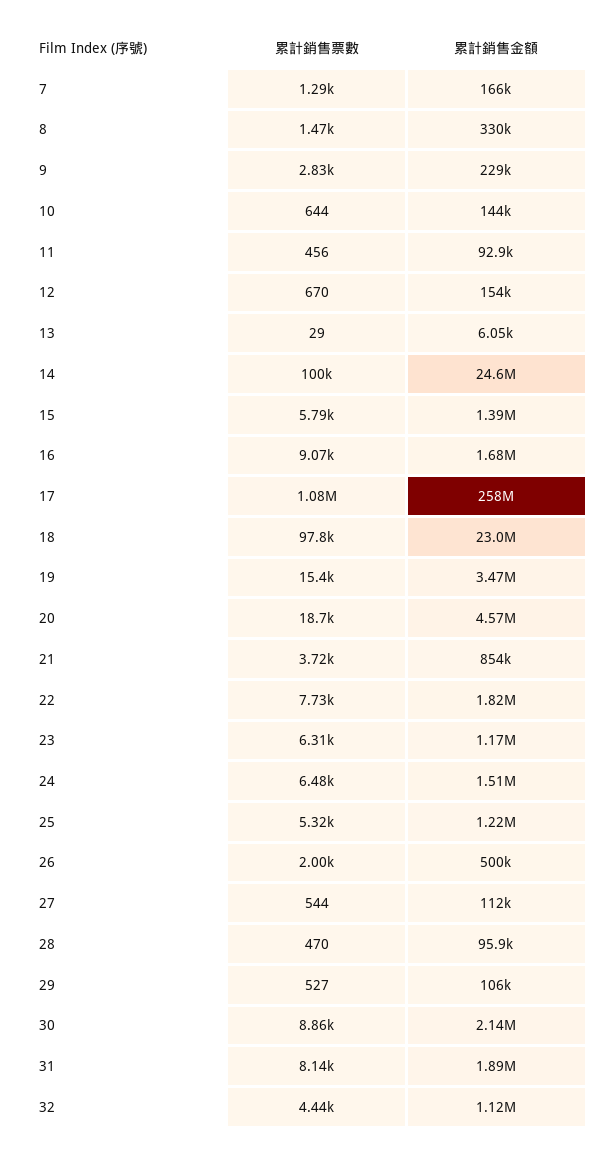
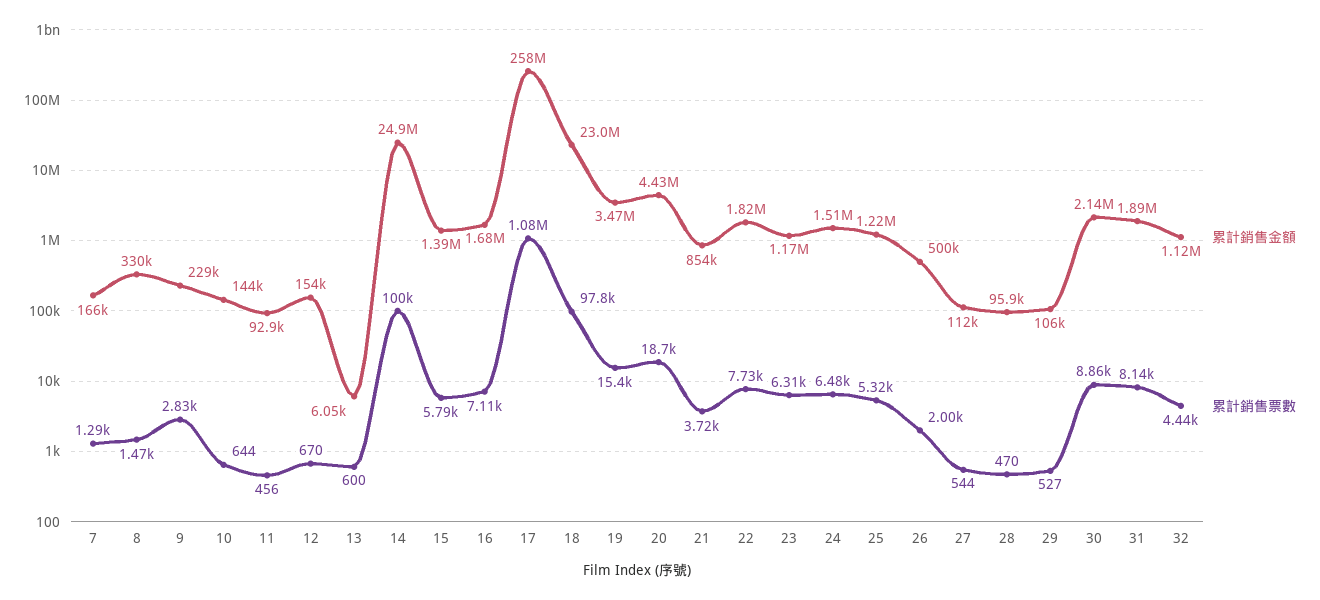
  {
    "累計銷售票數": {
      "7": 1290,
      "8": 1470,
      "9": 2830,
      "10": 644,
      "11": 456,
      "12": 670,
-     "13": 29,
+     "13": 600,
      "14": 100000,
      "15": 5790,
-     "16": 9070,
+     "16": 7110,
      "17": 1080000,
      "18": 97800,
      "19": 15400,
      "20": 18700,
      "21": 3720,
      "22": 7730,
      "23": 6310,
      "24": 6480,
      "25": 5320,
      "26": 2000,
      "27": 544,
      "28": 470,
      "29": 527,
      "30": 8860,
      "31": 8140,
      "32": 4440
    },
    "累計銷售金額": {
      "7": 166000,
      "8": 330000,
      "9": 229000,
      "10": 144000,
      "11": 92900,
      "12": 154000,
      "13": 6050,
-     "14": 24600000,
+     "14": 24900000,
      "15": 1390000,
      "16": 1680000,
      "17": 258000000,
      "18": 23000000,
      "19": 3470000,
-     "20": 4570000,
+     "20": 4430000,
      "21": 854000,
      "22": 1820000,
      "23": 1170000,
      "24": 1510000,
      "25": 1220000,
      "26": 500000,
      "27": 112000,
      "28": 95900,
      "29": 106000,
      "30": 2140000,
      "31": 1890000,
      "32": 1120000
    }
  }

